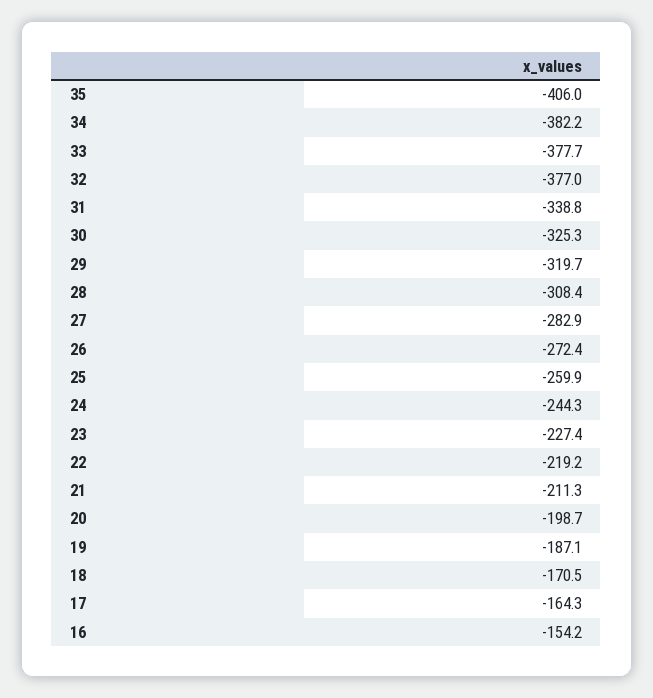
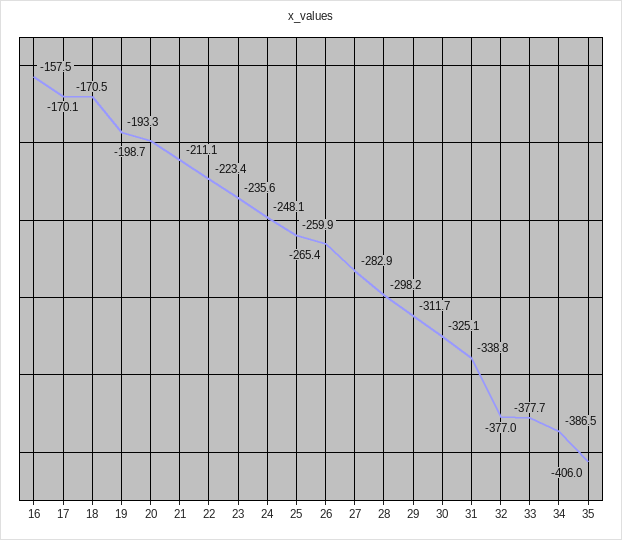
  {
    "35": -406,
-   "34": -382.2,
+   "34": -386.5,
    "33": -377.7,
    "32": -377,
    "31": -338.8,
-   "30": -325.3,
+   "30": -325.1,
-   "29": -319.7,
+   "29": -311.7,
-   "28": -308.4,
+   "28": -298.2,
    "27": -282.9,
-   "26": -272.4,
+   "26": -265.4,
    "25": -259.9,
-   "24": -244.3,
+   "24": -248.1,
-   "23": -227.4,
+   "23": -235.6,
-   "22": -219.2,
+   "22": -223.4,
-   "21": -211.3,
+   "21": -211.1,
    "20": -198.7,
-   "19": -187.1,
+   "19": -193.3,
    "18": -170.5,
-   "17": -164.3,
+   "17": -170.1,
-   "16": -154.2
+   "16": -157.5
  }

